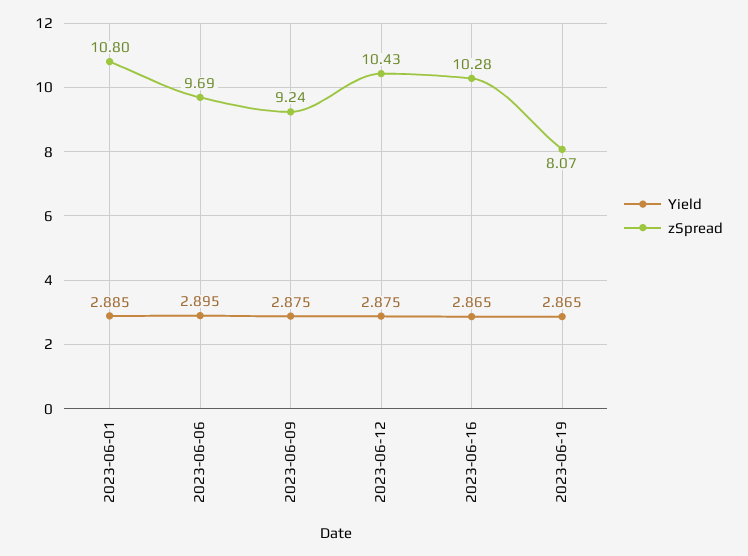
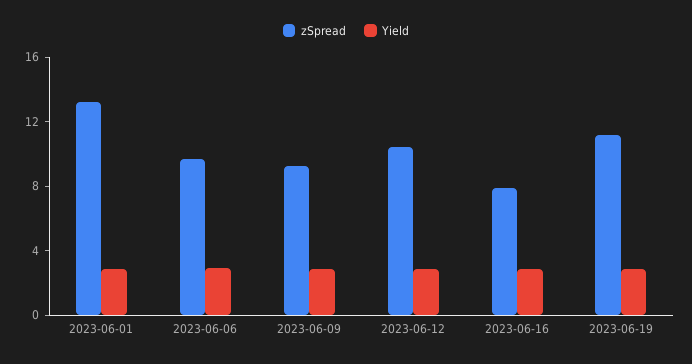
  {
    "Yield": {
      "2023-06-01": 2.885,
      "2023-06-06": 2.895,
      "2023-06-09": 2.875,
      "2023-06-12": 2.875,
      "2023-06-16": 2.865,
      "2023-06-19": 2.865
    },
    "zSpread": {
-     "2023-06-01": 10.8,
+     "2023-06-01": 13,
      "2023-06-06": 9.69,
      "2023-06-09": 9.24,
      "2023-06-12": 10.43,
-     "2023-06-16": 10.28,
+     "2023-06-16": 8,
-     "2023-06-19": 8.07
+     "2023-06-19": 11
    }
  }

